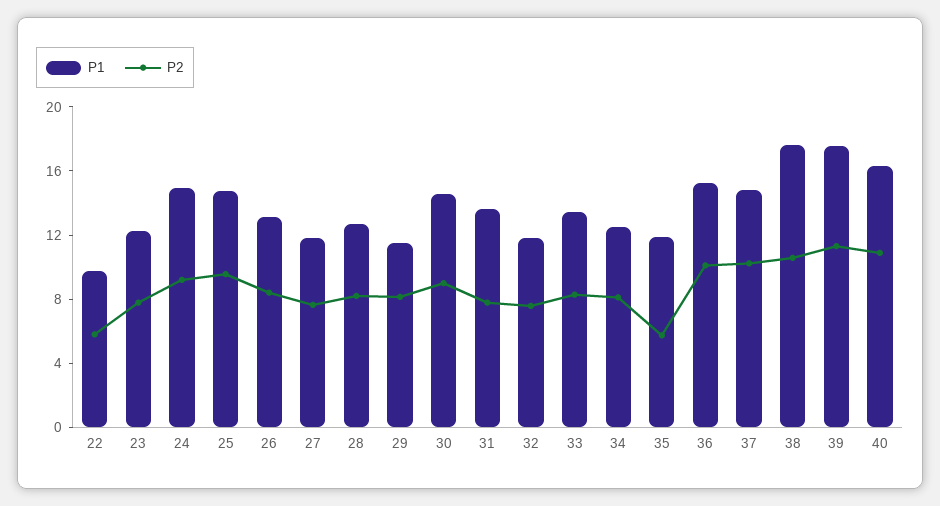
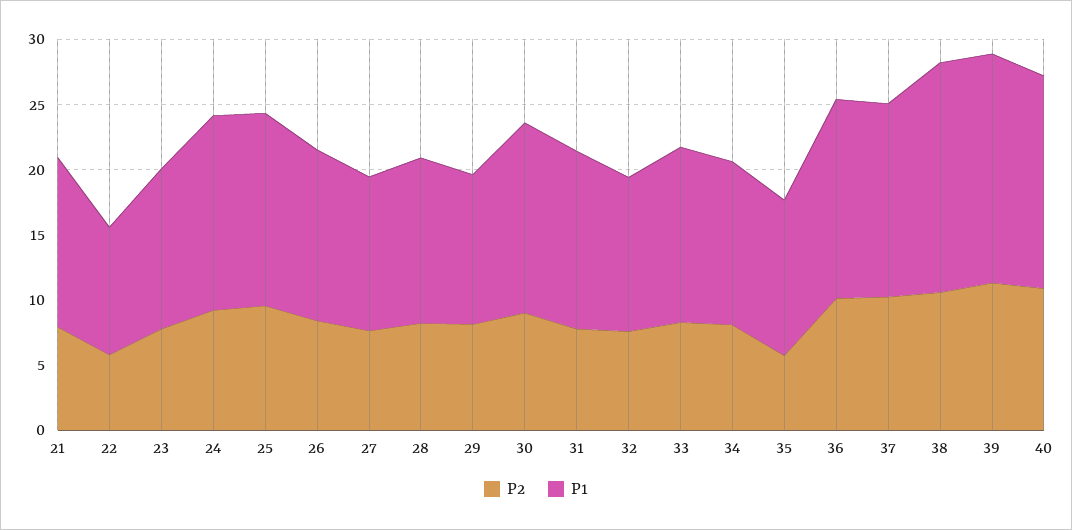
  {
    "P1": {
      "22": 10,
      "23": 12,
      "24": 15,
      "25": 15,
      "26": 13,
      "27": 12,
      "28": 13,
      "29": 11,
      "30": 15,
      "31": 14,
      "32": 12,
      "33": 13,
      "34": 13,
      "35": 12,
      "36": 15,
      "37": 15,
      "38": 18,
      "39": 18,
-     "40": 16
+     "40": 16,
+     "21": 13
    },
    "P2": {
      "22": 6,
      "23": 8,
      "24": 9,
      "25": 10,
      "26": 8,
      "27": 8,
      "28": 8,
      "29": 8,
      "30": 9,
      "31": 8,
      "32": 8,
      "33": 8,
      "34": 8,
      "35": 6,
      "36": 10,
      "37": 10,
      "38": 11,
      "39": 11,
-     "40": 11
+     "40": 11,
+     "21": 8
    }
  }

